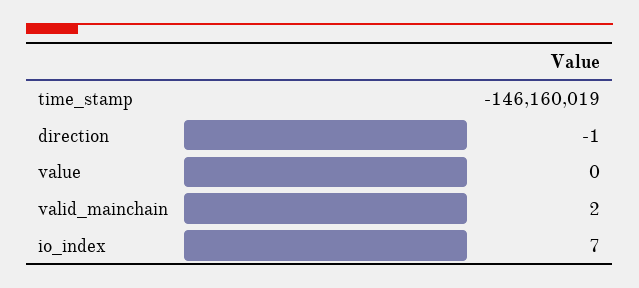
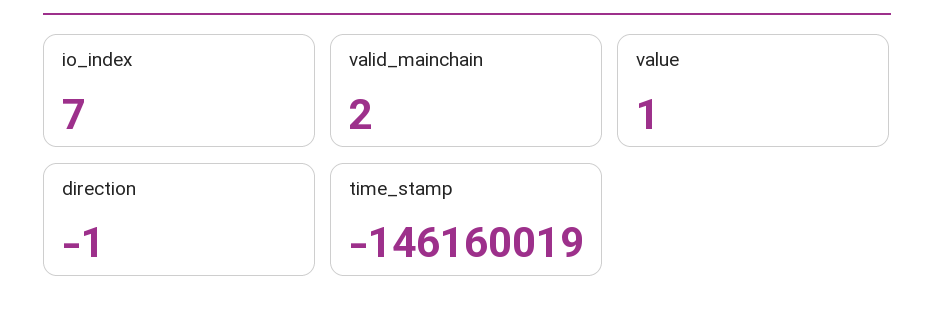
  {
    "time_stamp": -146160019,
    "direction": -1,
-   "value": 0,
+   "value": 1,
    "valid_mainchain": 2,
    "io_index": 7
  }

